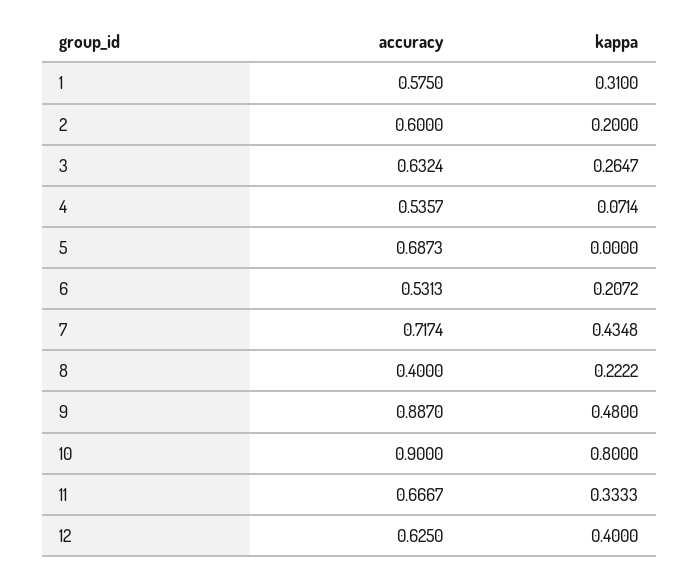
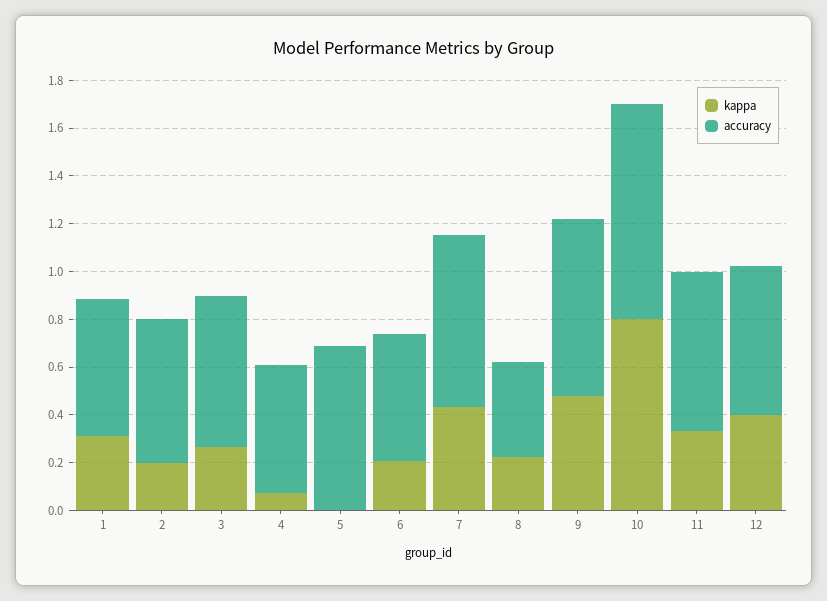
  {
    "accuracy": {
      "1": 0.575,
      "2": 0.6,
      "3": 0.6324,
      "4": 0.5357,
      "5": 0.6873,
      "6": 0.5313,
      "7": 0.7174,
      "8": 0.4,
-     "9": 0.887,
+     "9": 0.75,
      "10": 0.9,
      "11": 0.6667,
      "12": 0.625
    },
    "kappa": {
      "1": 0.31,
      "2": 0.2,
      "3": 0.2647,
      "4": 0.0714,
      "5": 0,
      "6": 0.2072,
      "7": 0.4348,
      "8": 0.2222,
      "9": 0.48,
      "10": 0.8,
      "11": 0.3333,
      "12": 0.4
    }
  }

